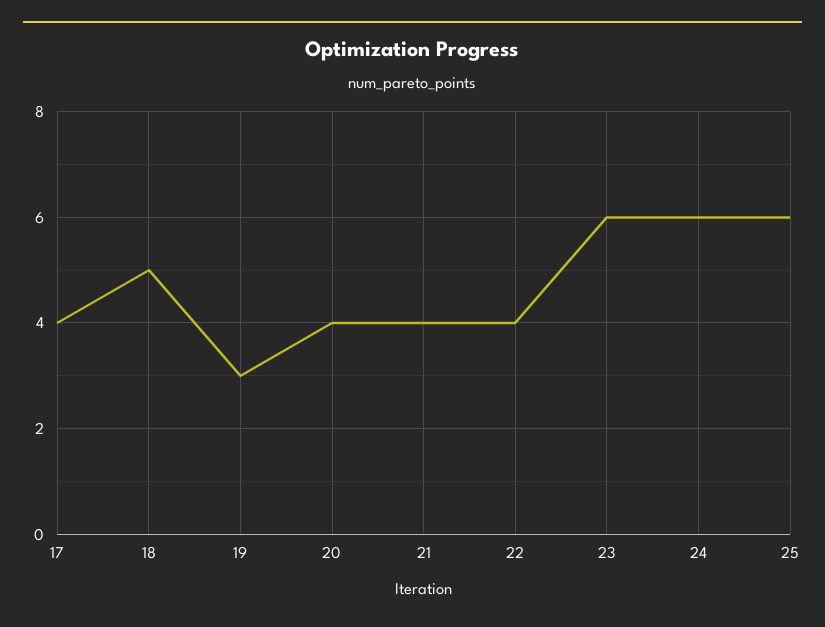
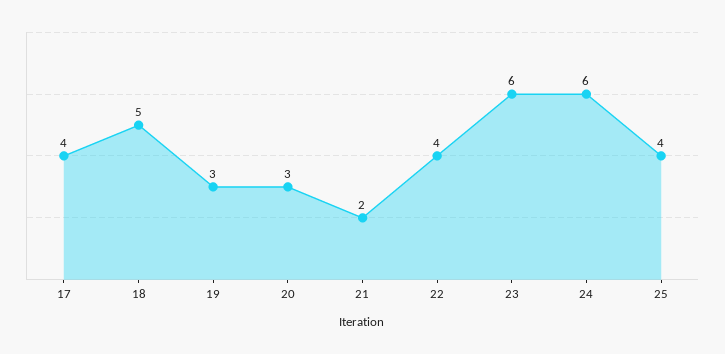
  {
    "17": 4,
    "18": 5,
    "19": 3,
-   "20": 4,
+   "20": 3,
-   "21": 4,
+   "21": 2,
    "22": 4,
    "23": 6,
    "24": 6,
-   "25": 6
+   "25": 4
  }

